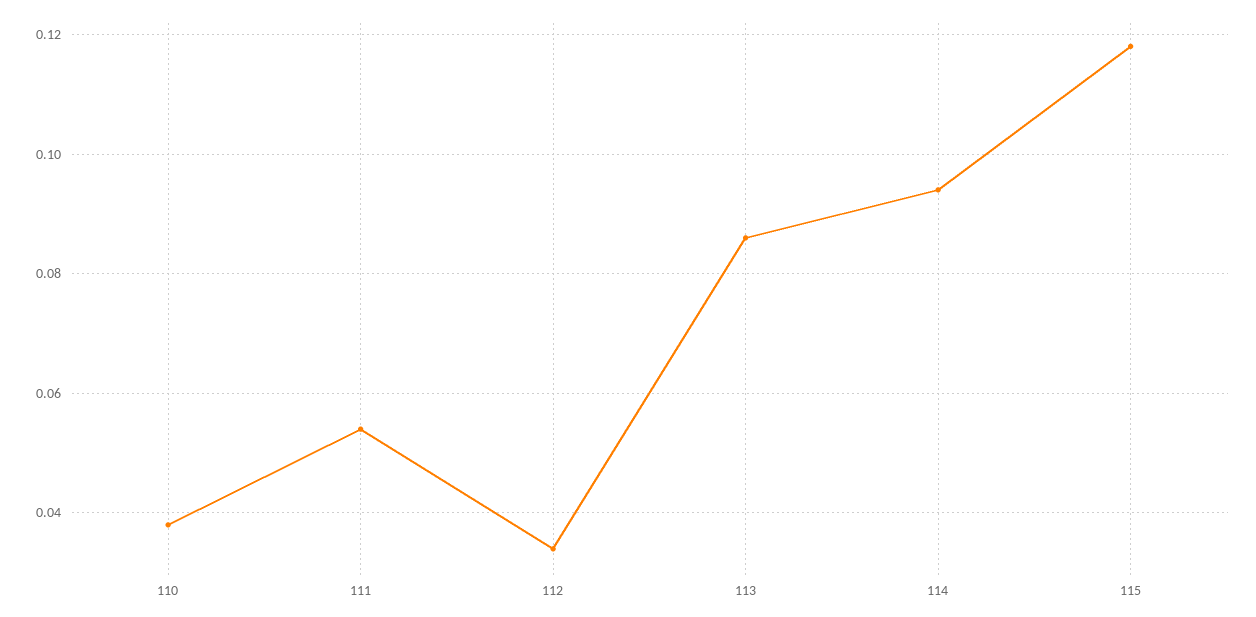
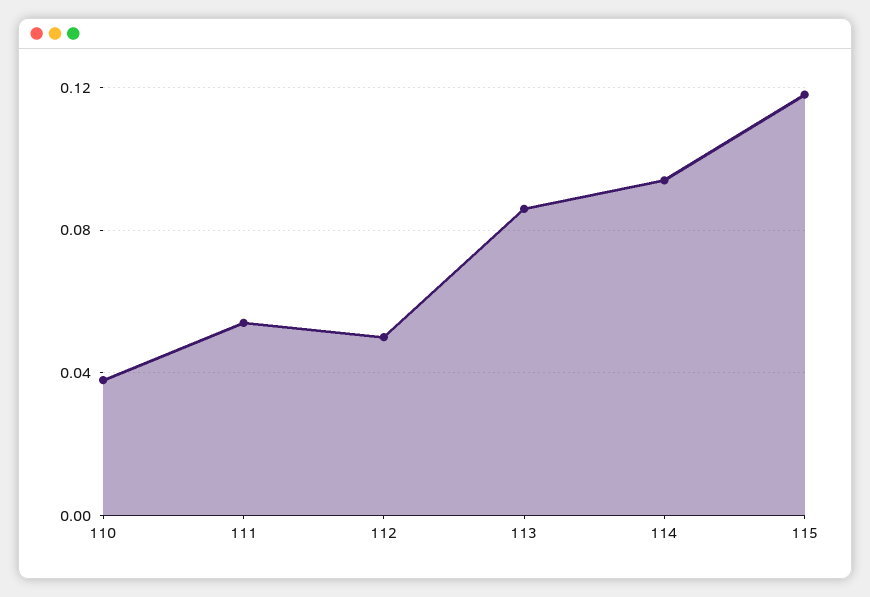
  {
    "110": 0.04,
    "111": 0.055,
-   "112": 0.035,
+   "112": 0.05,
    "113": 0.085,
    "114": 0.095,
    "115": 0.12
  }

